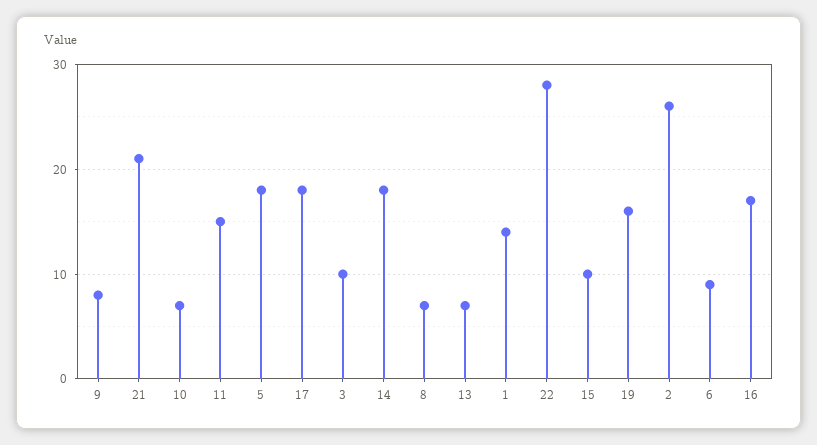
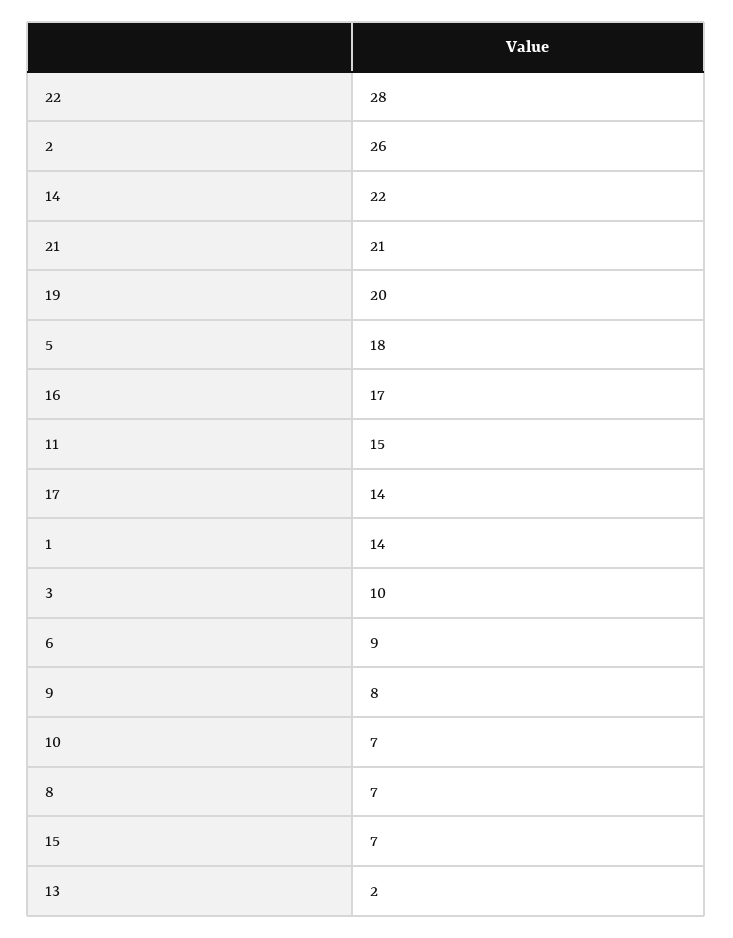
  {
    "9": 8,
    "21": 21,
    "10": 7,
    "11": 15,
    "5": 18,
-   "17": 18,
+   "17": 14,
    "3": 10,
-   "14": 18,
+   "14": 22,
    "8": 7,
-   "13": 7,
+   "13": 2,
    "1": 14,
    "22": 28,
-   "15": 10,
+   "15": 7,
-   "19": 16,
+   "19": 20,
    "2": 26,
    "6": 9,
    "16": 17
  }

